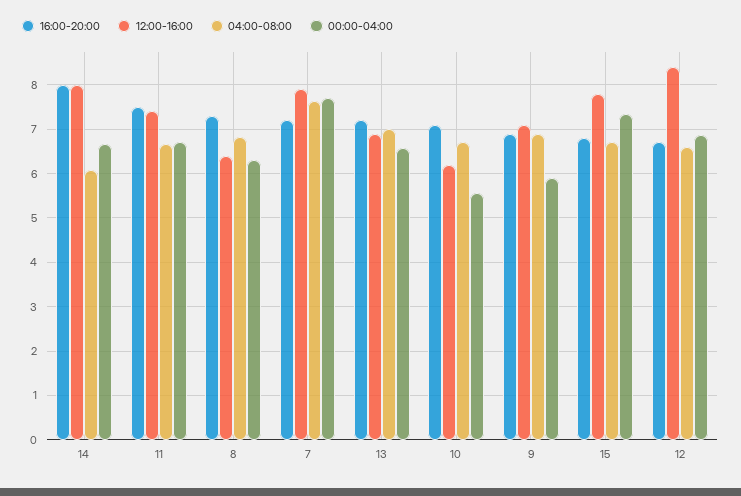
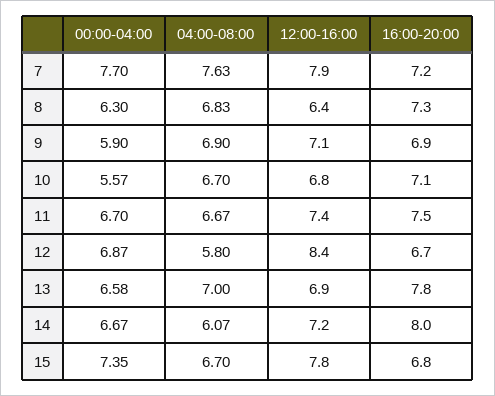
  {
    "16:00-20:00": {
      "14": 8,
      "11": 7.5,
      "8": 7.3,
      "7": 7.2,
-     "13": 7.2,
+     "13": 7.8,
      "10": 7.1,
      "9": 6.9,
      "15": 6.8,
      "12": 6.7
    },
    "12:00-16:00": {
-     "14": 8,
+     "14": 7.2,
      "11": 7.4,
      "8": 6.4,
      "7": 7.9,
      "13": 6.9,
-     "10": 6.2,
+     "10": 6.8,
      "9": 7.1,
      "15": 7.8,
      "12": 8.4
    },
    "04:00-08:00": {
      "14": 6.07,
      "11": 6.67,
      "8": 6.83,
      "7": 7.63,
      "13": 7,
      "10": 6.7,
      "9": 6.9,
      "15": 6.7,
-     "12": 6.6
+     "12": 5.8
    },
    "00:00-04:00": {
      "14": 6.67,
      "11": 6.7,
      "8": 6.3,
      "7": 7.7,
      "13": 6.58,
      "10": 5.57,
      "9": 5.9,
      "15": 7.35,
      "12": 6.87
    }
  }

